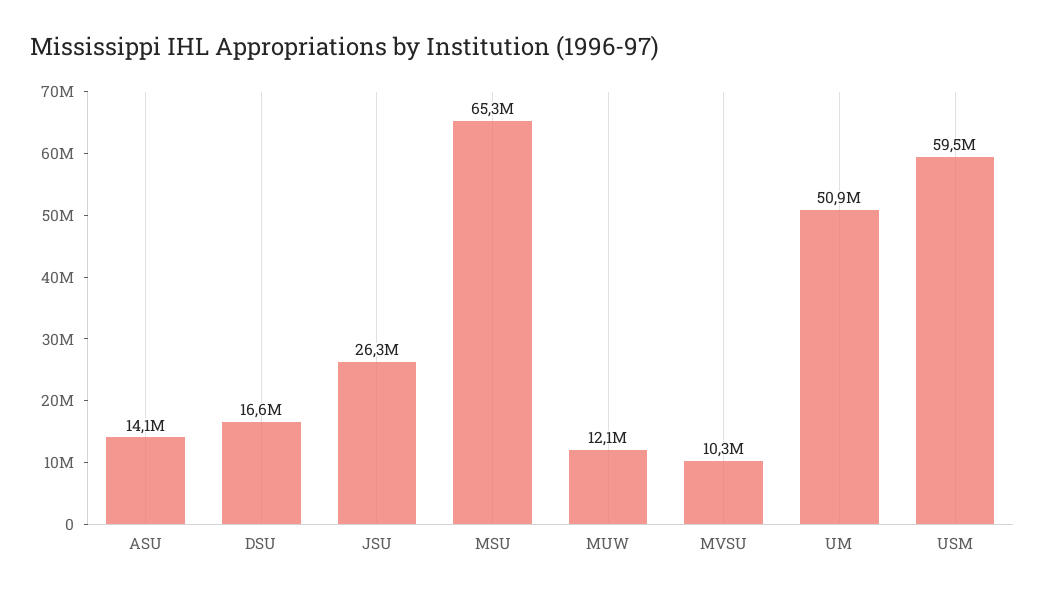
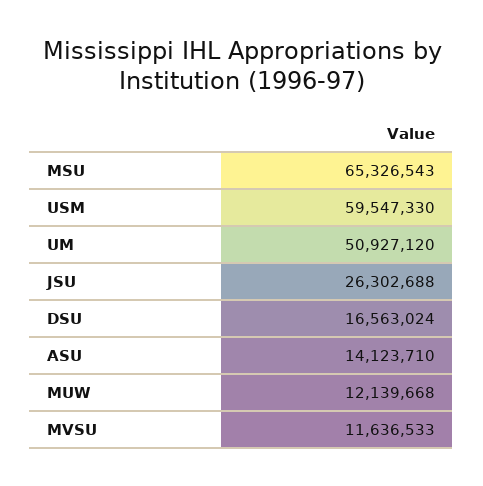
  {
    "ASU": 14123710,
    "DSU": 16563024,
    "JSU": 26302688,
    "MSU": 65326543,
    "MUW": 12139668,
-   "MVSU": 10300000,
+   "MVSU": 11636533,
    "UM": 50927120,
    "USM": 59547330
  }

